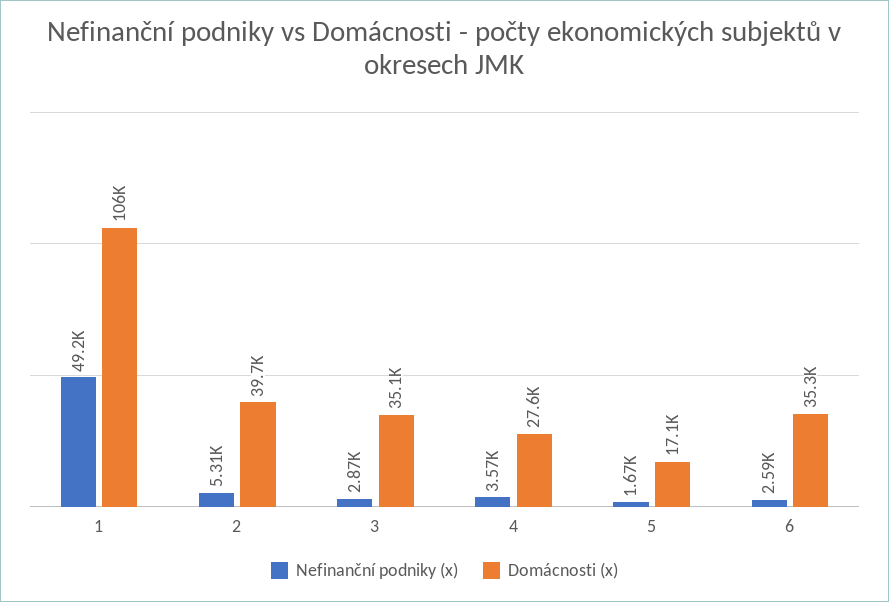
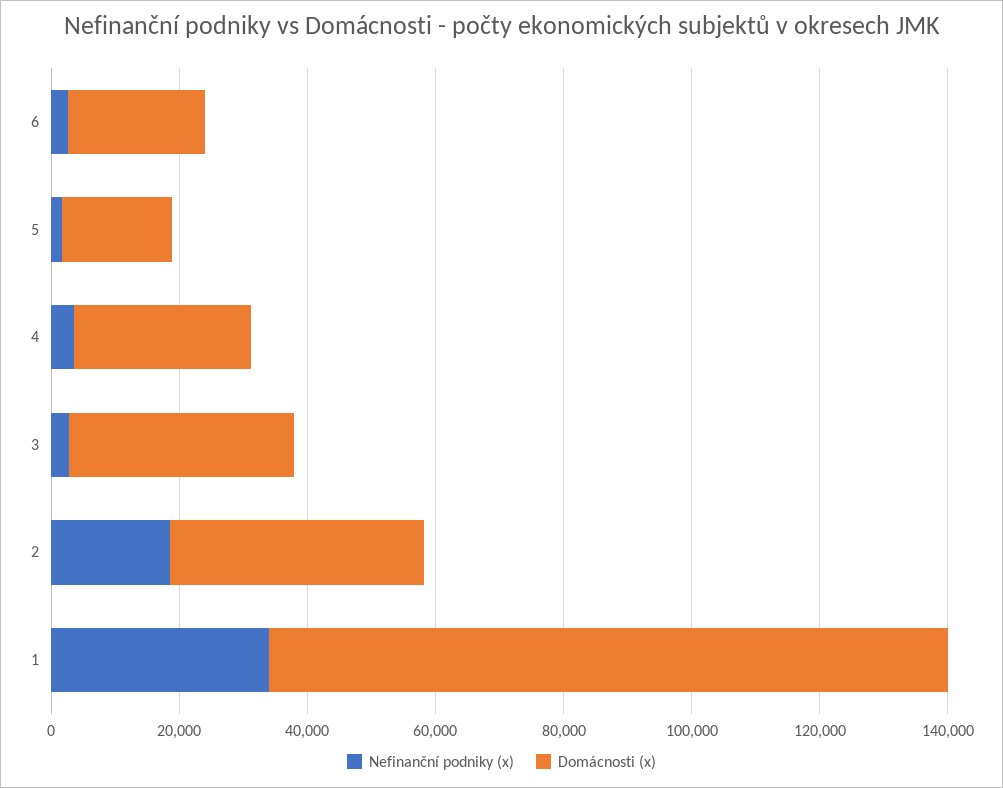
  {
    "Nefinanční podniky (x)": {
-     "1": 49200,
+     "1": 35000,
-     "2": 5310,
+     "2": 20000,
      "3": 2870,
      "4": 3570,
      "5": 1670,
      "6": 2590
    },
    "Domácnosti (x)": {
      "1": 106000,
      "2": 39700,
      "3": 35100,
      "4": 27600,
      "5": 17100,
-     "6": 35300
+     "6": 20000
    }
  }

